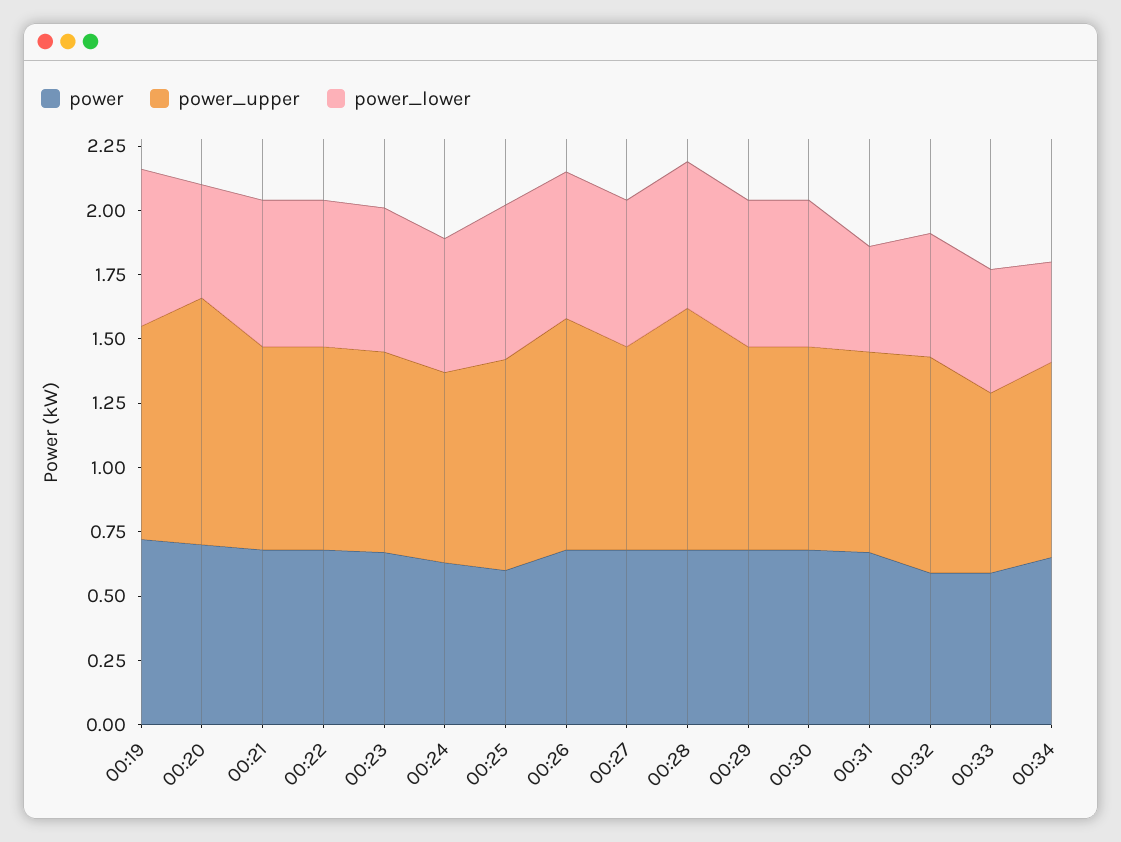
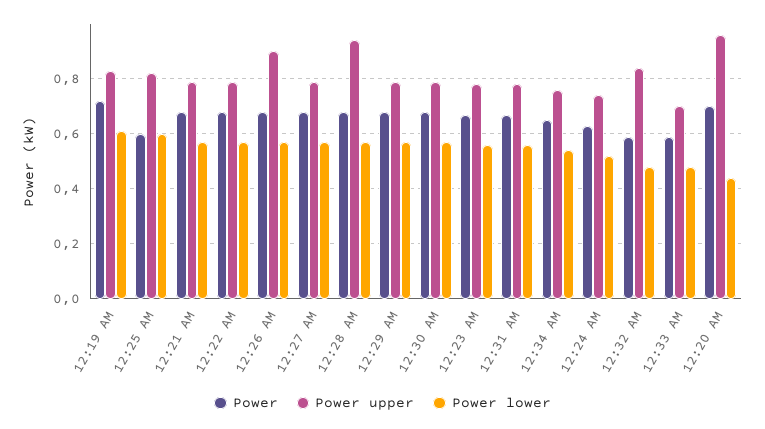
  {
    "power": {
      "00:19": 0.7,
      "00:20": 0.7,
      "00:21": 0.7,
      "00:22": 0.7,
      "00:23": 0.65,
      "00:24": 0.65,
      "00:25": 0.6,
      "00:26": 0.7,
      "00:27": 0.7,
      "00:28": 0.7,
      "00:29": 0.7,
      "00:30": 0.7,
      "00:31": 0.65,
      "00:32": 0.6,
      "00:33": 0.6,
      "00:34": 0.65
    },
    "power_upper": {
      "00:19": 0.85,
      "00:20": 0.95,
      "00:21": 0.8,
      "00:22": 0.8,
      "00:23": 0.8,
      "00:24": 0.75,
      "00:25": 0.8,
      "00:26": 0.9,
      "00:27": 0.8,
      "00:28": 0.95,
      "00:29": 0.8,
      "00:30": 0.8,
      "00:31": 0.8,
      "00:32": 0.85,
      "00:33": 0.7,
      "00:34": 0.75
    },
    "power_lower": {
      "00:19": 0.6,
      "00:20": 0.45,
      "00:21": 0.55,
      "00:22": 0.55,
      "00:23": 0.55,
      "00:24": 0.5,
      "00:25": 0.6,
      "00:26": 0.55,
      "00:27": 0.55,
      "00:28": 0.55,
      "00:29": 0.55,
      "00:30": 0.55,
-     "00:31": 0.4,
+     "00:31": 0.55,
      "00:32": 0.5,
      "00:33": 0.5,
-     "00:34": 0.4
+     "00:34": 0.55
    }
  }

